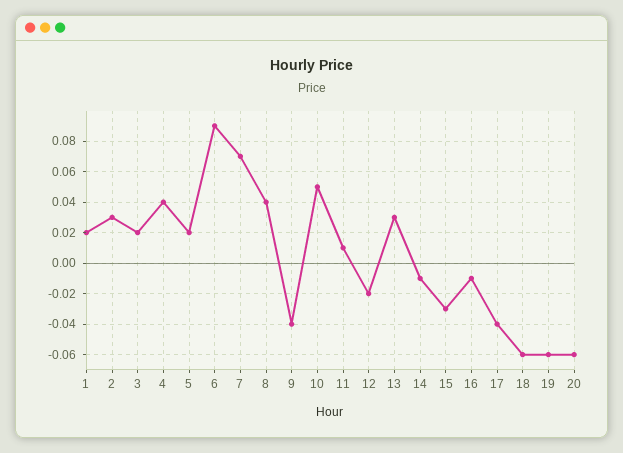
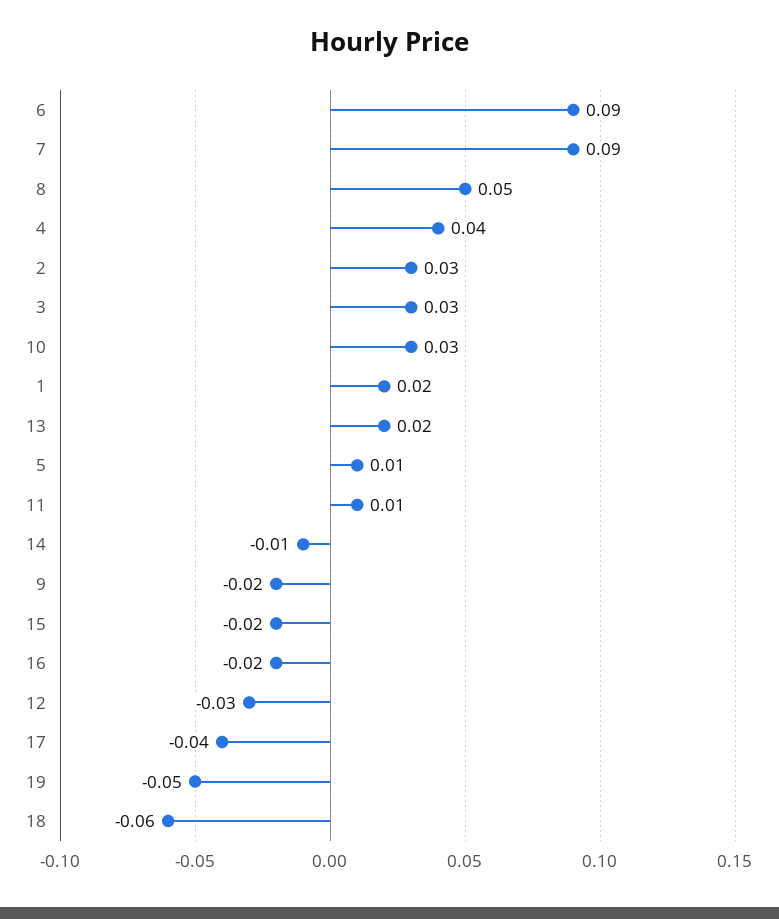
  {
    "1": 0.02,
    "2": 0.03,
-   "3": 0.02,
+   "3": 0.03,
    "4": 0.04,
-   "5": 0.02,
+   "5": 0.01,
    "6": 0.09,
-   "7": 0.07,
+   "7": 0.09,
-   "8": 0.04,
+   "8": 0.05,
-   "9": -0.04,
+   "9": -0.02,
-   "10": 0.05,
+   "10": 0.03,
    "11": 0.01,
-   "12": -0.02,
+   "12": -0.03,
-   "13": 0.03,
+   "13": 0.02,
    "14": -0.01,
-   "15": -0.03,
+   "15": -0.02,
-   "16": -0.01,
+   "16": -0.02,
    "17": -0.04,
    "18": -0.06,
-   "19": -0.06,
+   "19": -0.05
-   "20": -0.06
  }

